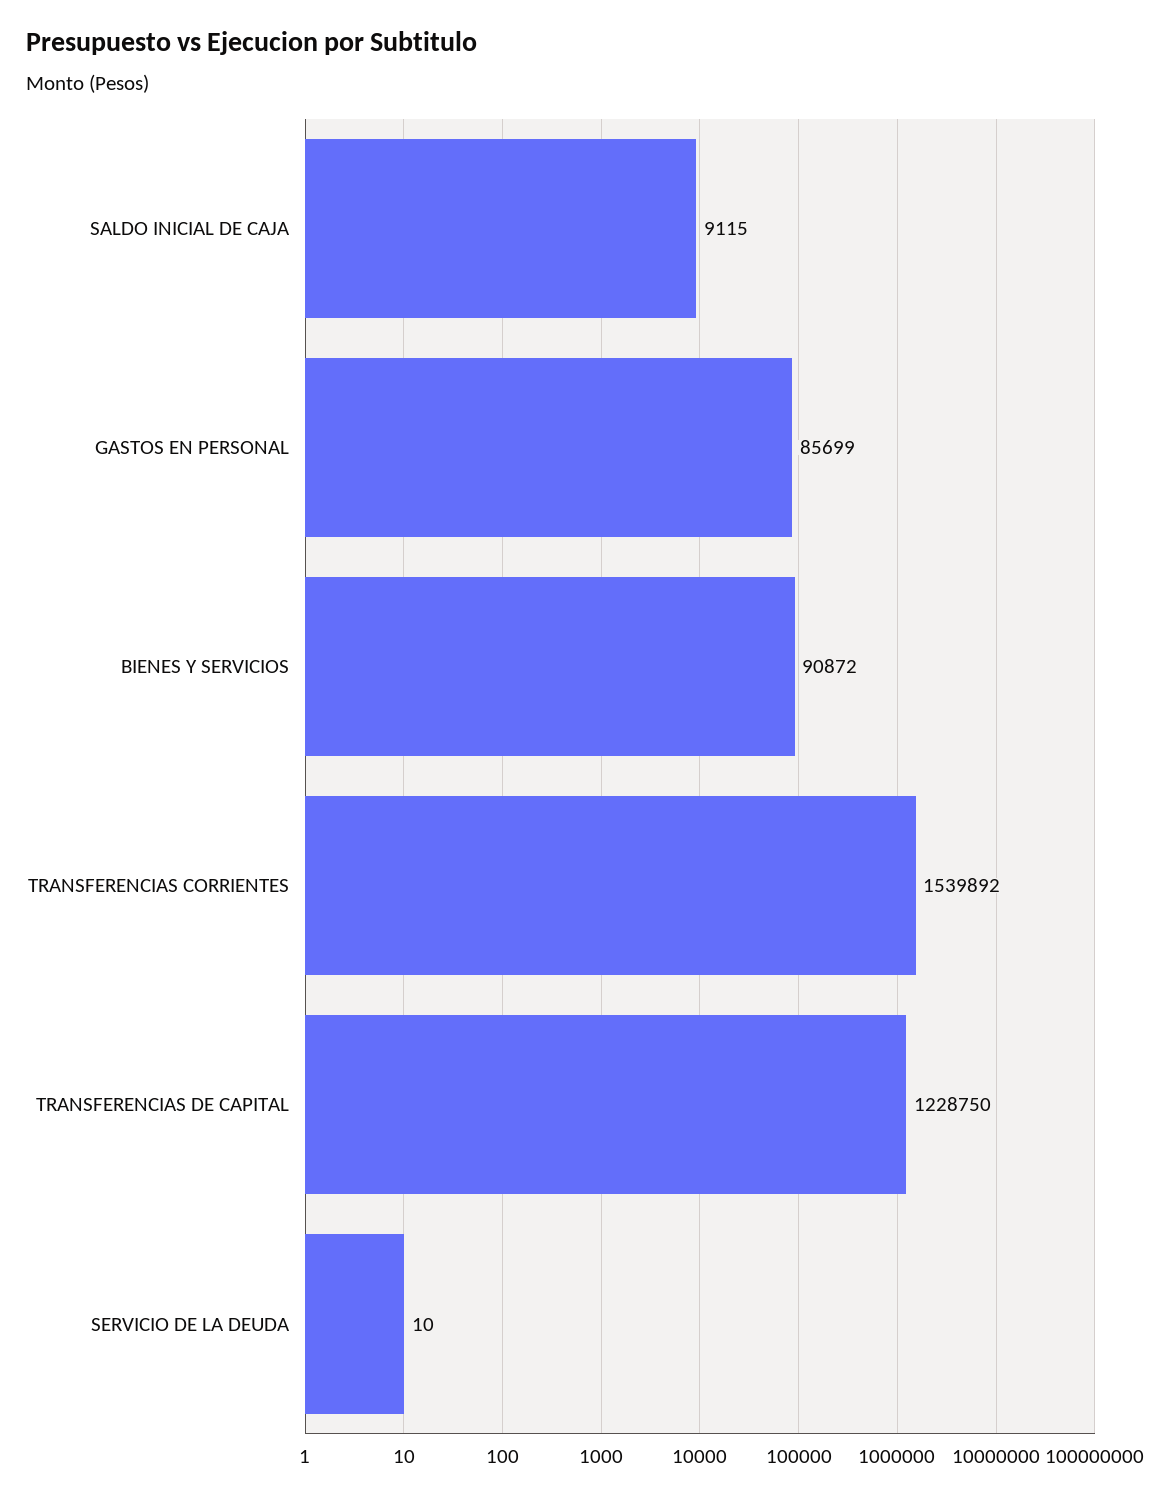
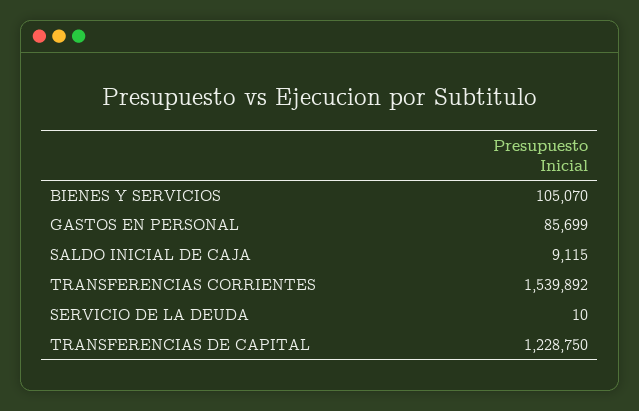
  {
    "SALDO INICIAL DE CAJA": 9115,
    "GASTOS EN PERSONAL": 85699,
-   "BIENES Y SERVICIOS": 90872,
+   "BIENES Y SERVICIOS": 105070,
    "TRANSFERENCIAS CORRIENTES": 1539892,
    "TRANSFERENCIAS DE CAPITAL": 1228750,
    "SERVICIO DE LA DEUDA": 10
  }

